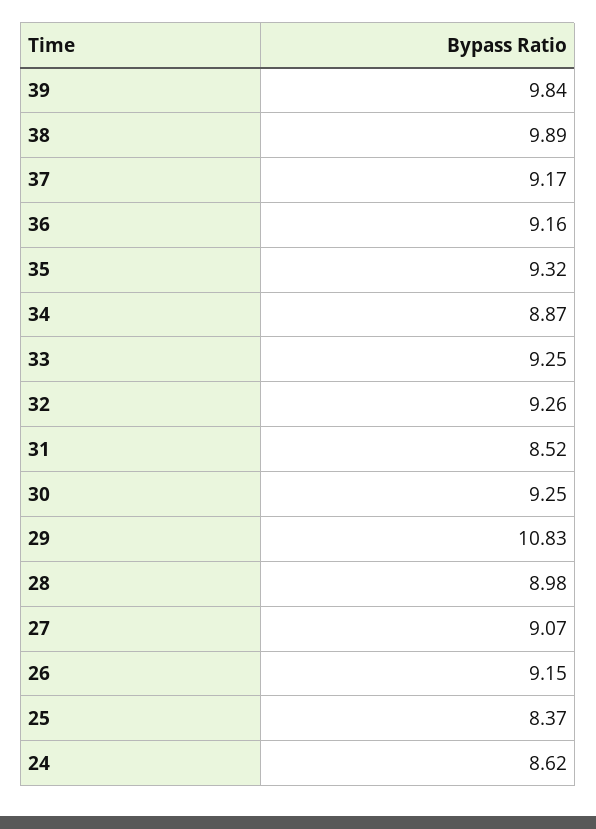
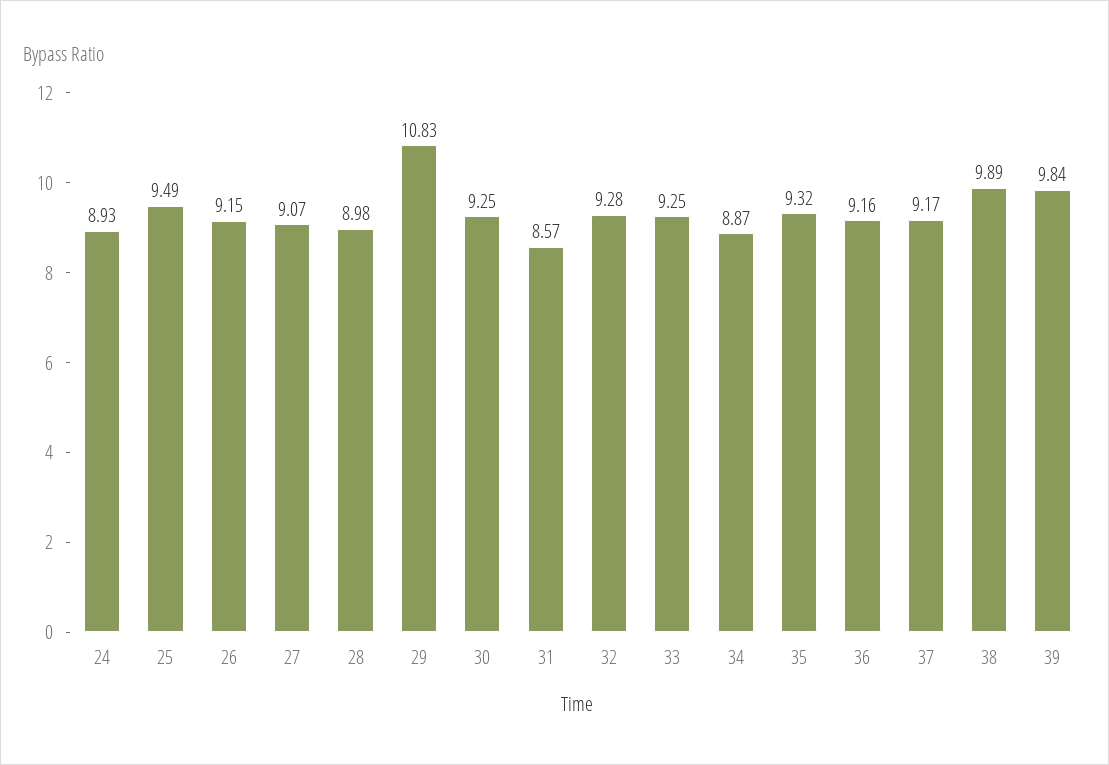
  {
    "39": 9.84,
    "38": 9.89,
    "37": 9.17,
    "36": 9.16,
    "35": 9.32,
    "34": 8.87,
    "33": 9.25,
-   "32": 9.26,
+   "32": 9.28,
-   "31": 8.52,
+   "31": 8.57,
    "30": 9.25,
    "29": 10.83,
    "28": 8.98,
    "27": 9.07,
    "26": 9.15,
-   "25": 8.37,
+   "25": 9.49,
-   "24": 8.62
+   "24": 8.93
  }

